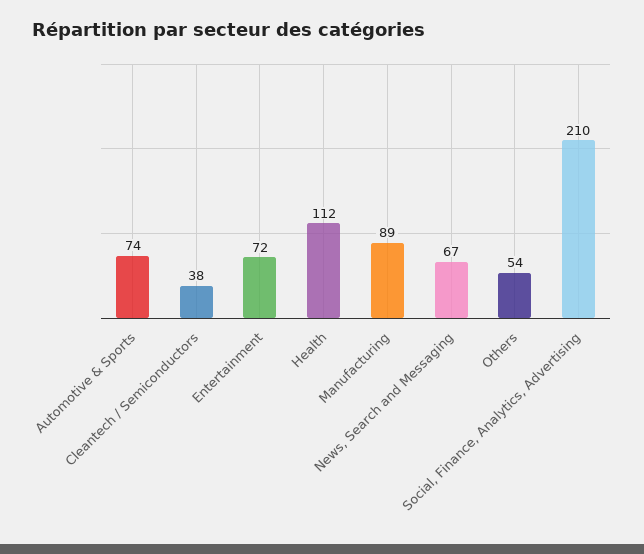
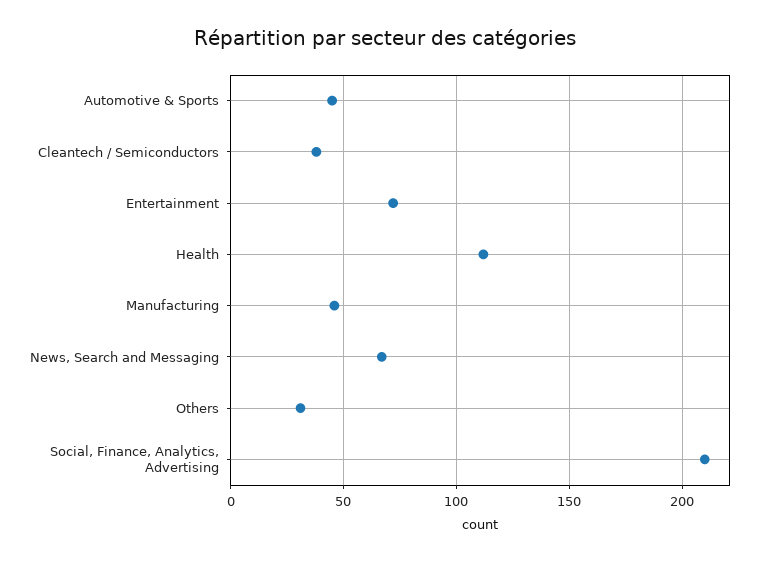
  {
-   "Automotive & Sports": 74,
+   "Automotive & Sports": 45,
    "Cleantech / Semiconductors": 38,
    "Entertainment": 72,
    "Health": 112,
-   "Manufacturing": 89,
+   "Manufacturing": 45,
    "News, Search and Messaging": 67,
-   "Others": 54,
+   "Others": 30,
    "Social, Finance, Analytics, Advertising": 210
  }

